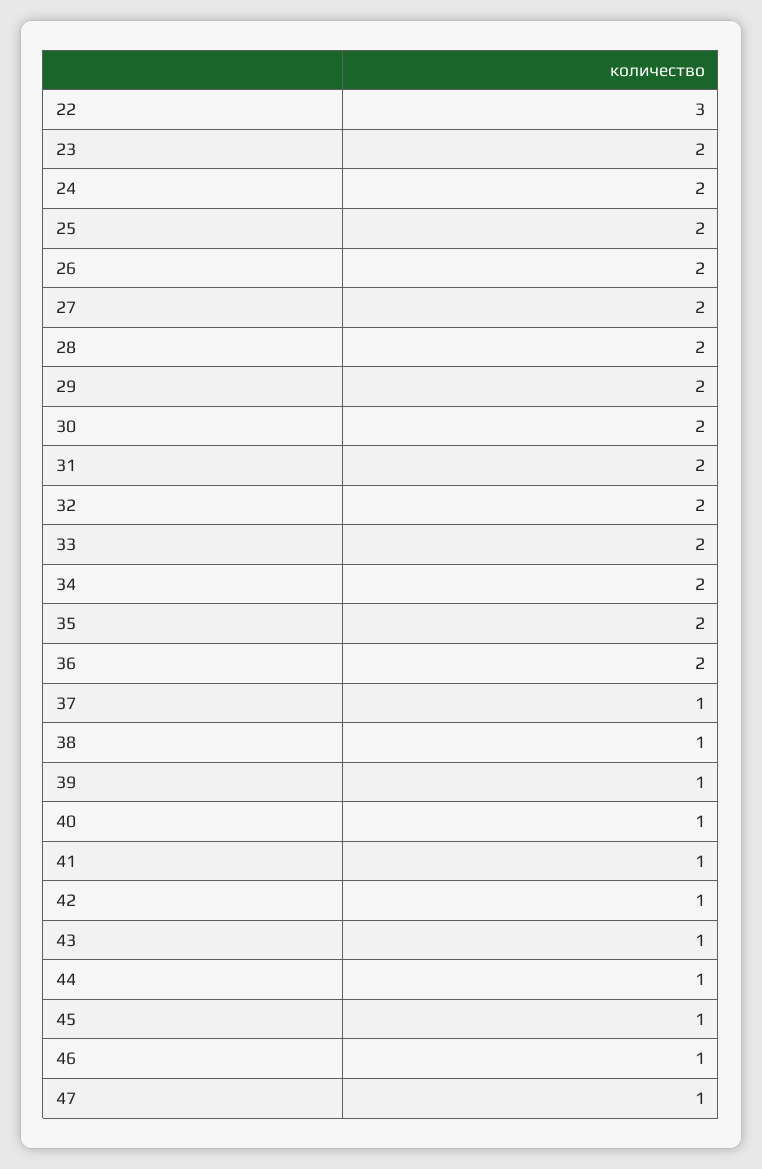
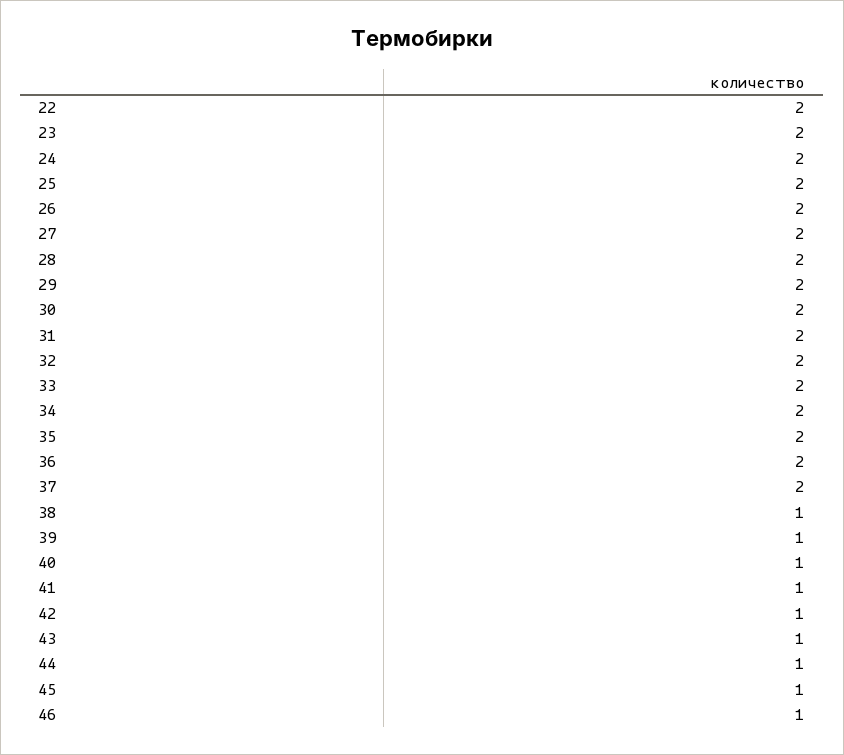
  {
-   "22": 3,
+   "22": 2,
    "23": 2,
    "24": 2,
    "25": 2,
    "26": 2,
    "27": 2,
    "28": 2,
    "29": 2,
    "30": 2,
    "31": 2,
    "32": 2,
    "33": 2,
    "34": 2,
    "35": 2,
    "36": 2,
-   "37": 1,
+   "37": 2,
    "38": 1,
    "39": 1,
    "40": 1,
    "41": 1,
    "42": 1,
    "43": 1,
    "44": 1,
    "45": 1,
-   "46": 1,
+   "46": 1
-   "47": 1
  }

